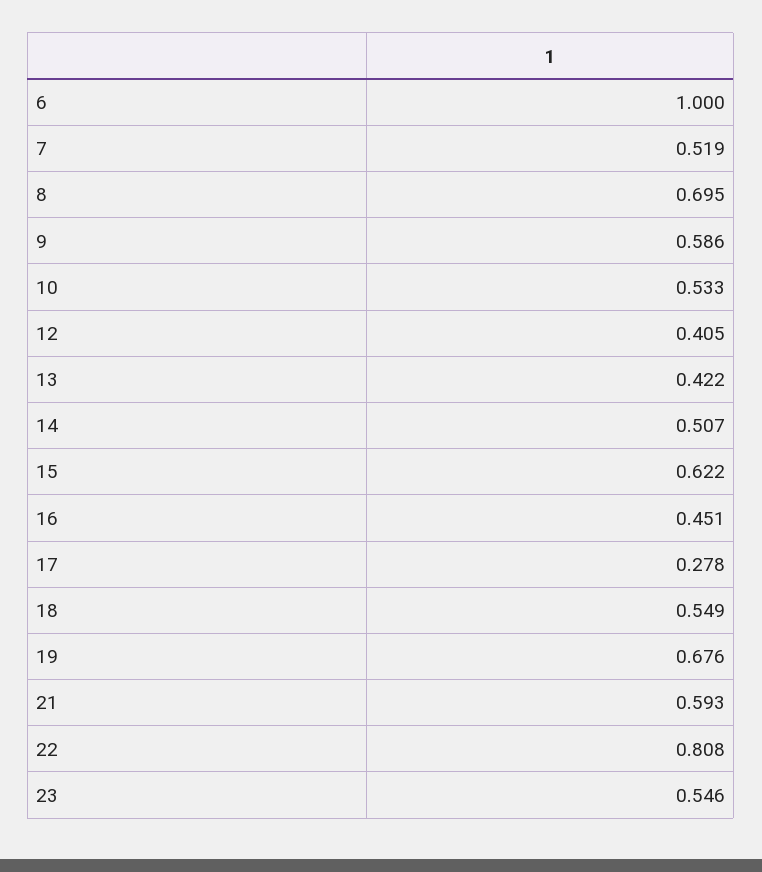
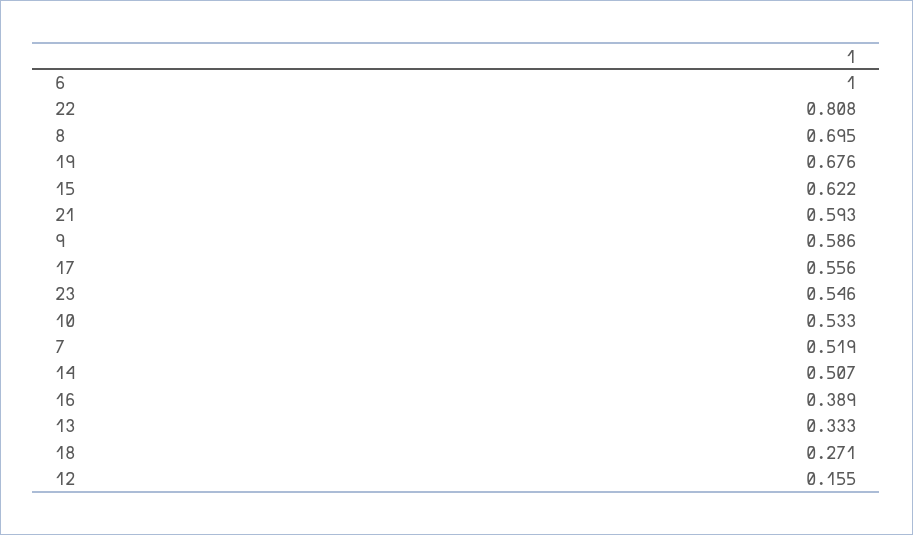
  {
    "6": 1,
    "7": 0.519,
    "8": 0.695,
    "9": 0.586,
    "10": 0.533,
-   "12": 0.405,
+   "12": 0.155,
-   "13": 0.422,
+   "13": 0.333,
    "14": 0.507,
    "15": 0.622,
-   "16": 0.451,
+   "16": 0.389,
-   "17": 0.278,
+   "17": 0.556,
-   "18": 0.549,
+   "18": 0.271,
    "19": 0.676,
    "21": 0.593,
    "22": 0.808,
    "23": 0.546
  }

